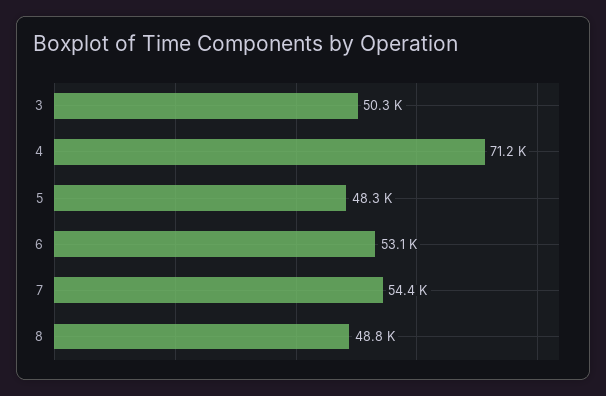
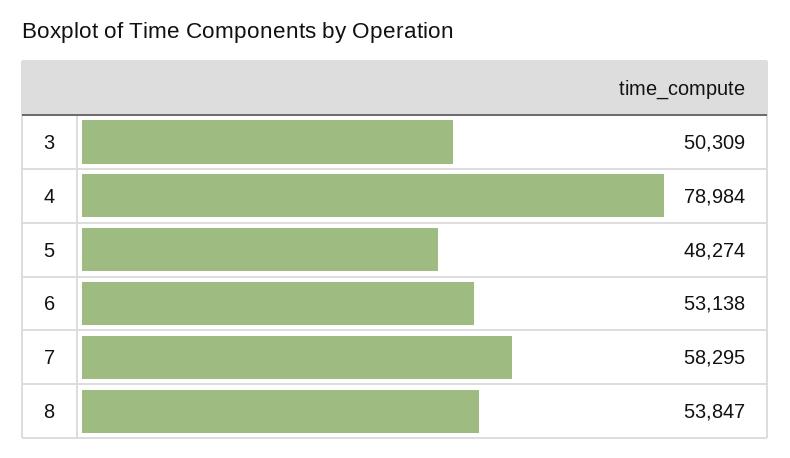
  {
    "3": 50309,
-   "4": 71200,
+   "4": 78984,
    "5": 48274,
    "6": 53138,
-   "7": 54400,
+   "7": 58295,
-   "8": 48800
+   "8": 53847
  }

